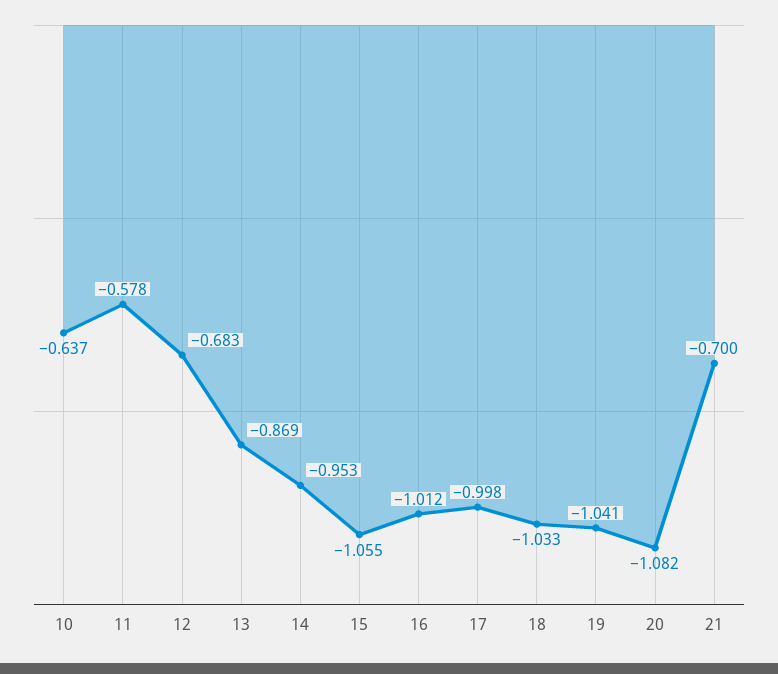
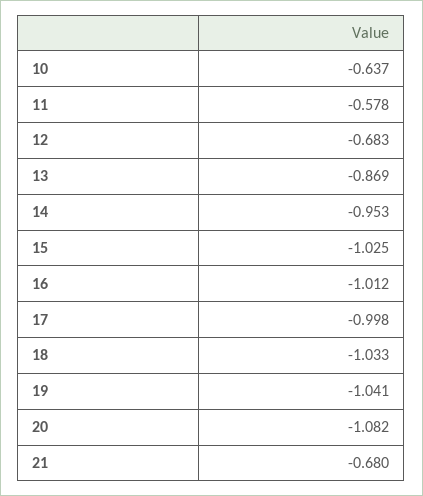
  {
    "10": -0.637,
    "11": -0.578,
    "12": -0.683,
    "13": -0.869,
    "14": -0.953,
-   "15": -1.055,
+   "15": -1.025,
    "16": -1.012,
    "17": -0.998,
    "18": -1.033,
    "19": -1.041,
    "20": -1.082,
-   "21": -0.7
+   "21": -0.68
  }

